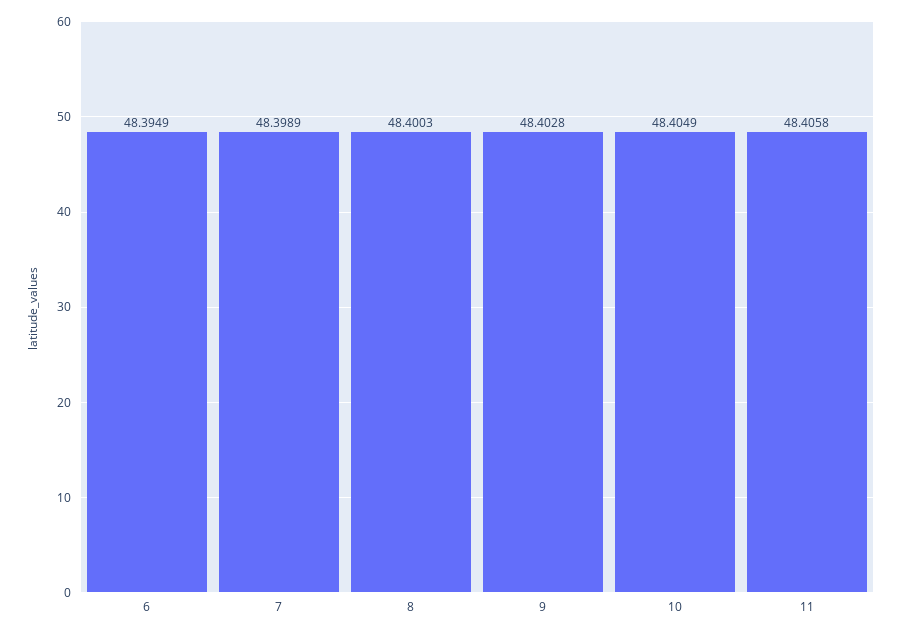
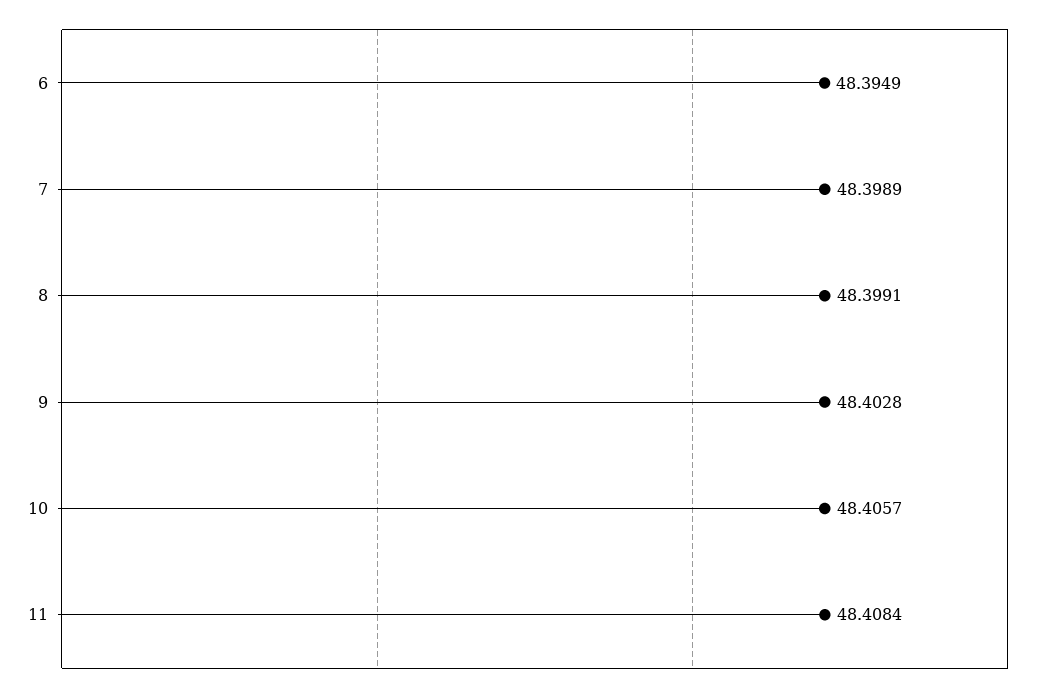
  {
    "6": 48.3949,
    "7": 48.3989,
-   "8": 48.4003,
+   "8": 48.3991,
    "9": 48.4028,
-   "10": 48.4049,
+   "10": 48.4057,
-   "11": 48.4058
+   "11": 48.4084
  }

